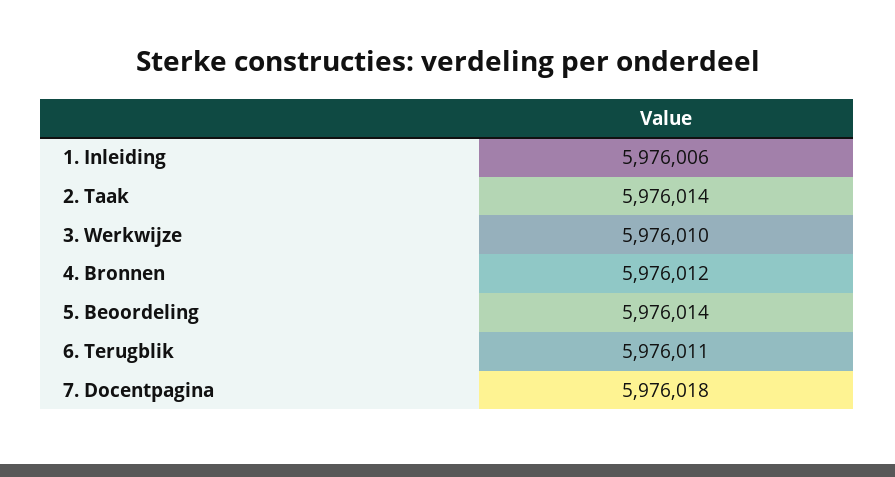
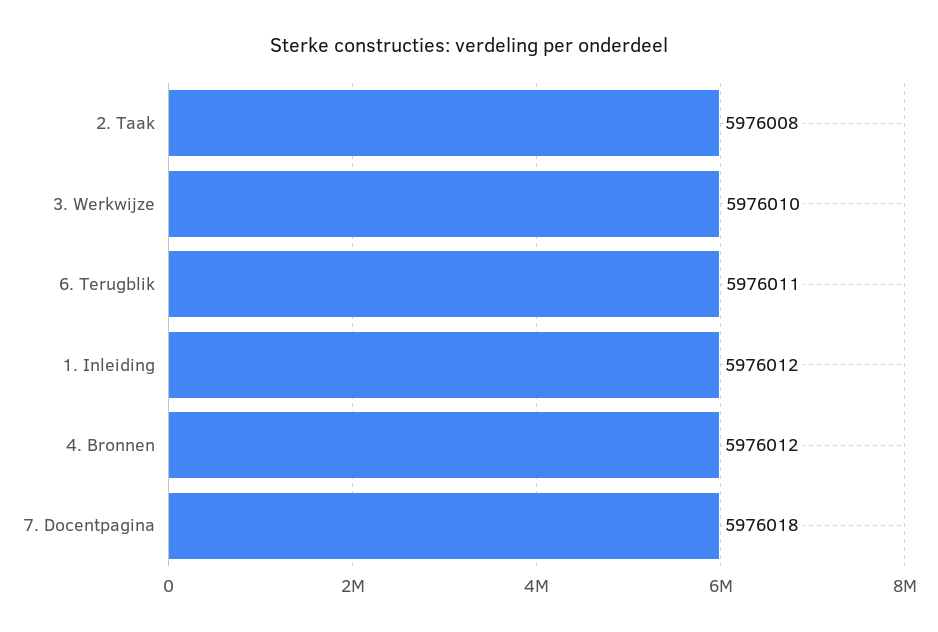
  {
-   "1. Inleiding": 5976006,
+   "1. Inleiding": 5976012,
-   "2. Taak": 5976014,
+   "2. Taak": 5976008,
    "3. Werkwijze": 5976010,
    "4. Bronnen": 5976012,
-   "5. Beoordeling": 5976014,
    "6. Terugblik": 5976011,
    "7. Docentpagina": 5976018
  }

